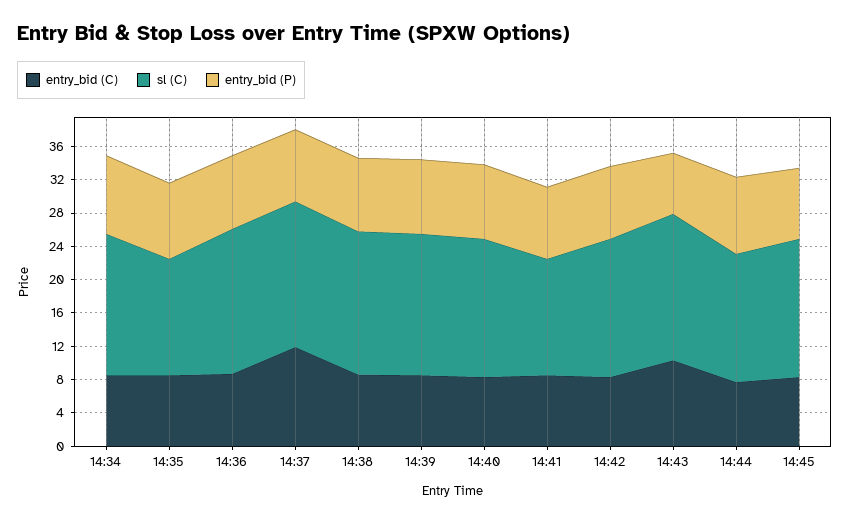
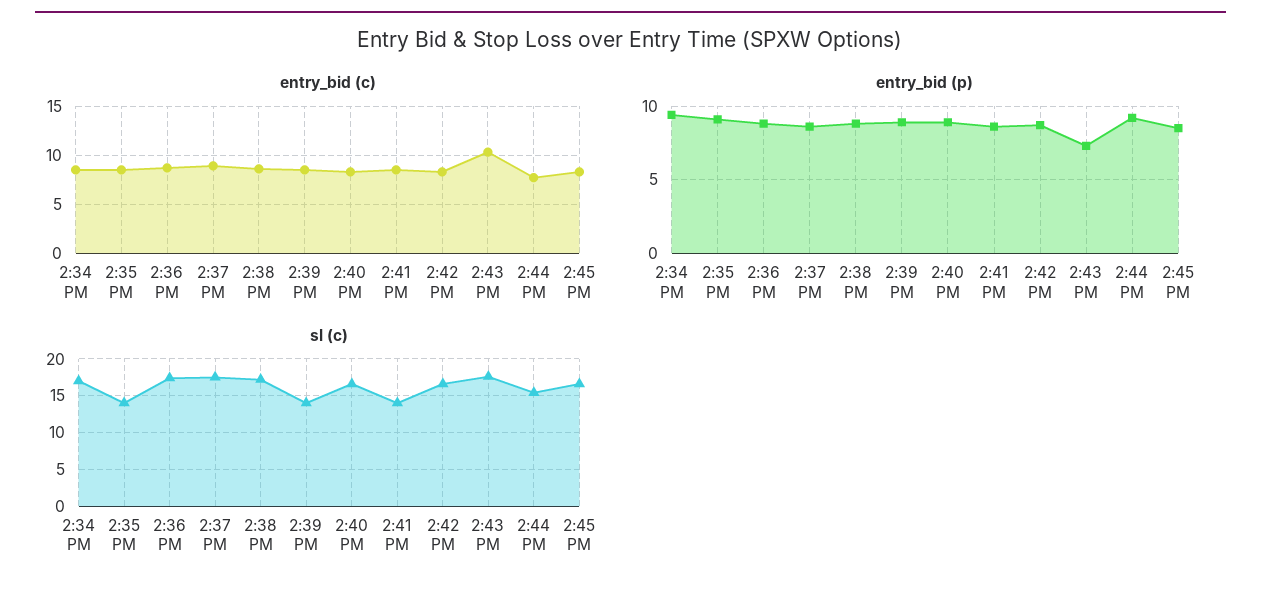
  {
    "entry_bid (C)": {
      "14:34": 9,
      "14:35": 9,
      "14:36": 9,
-     "14:37": 12,
+     "14:37": 9,
      "14:38": 9,
      "14:39": 9,
      "14:40": 8,
      "14:41": 9,
      "14:42": 8,
      "14:43": 10,
      "14:44": 8,
      "14:45": 8
    },
    "sl (C)": {
      "14:34": 17,
      "14:35": 14,
      "14:36": 17,
      "14:37": 18,
      "14:38": 17,
-     "14:39": 17,
+     "14:39": 14,
      "14:40": 17,
      "14:41": 14,
      "14:42": 17,
      "14:43": 18,
      "14:44": 15,
      "14:45": 17
    },
    "entry_bid (P)": {
      "14:34": 9.5,
      "14:35": 9,
      "14:36": 9,
      "14:37": 8.5,
      "14:38": 9,
      "14:39": 9,
      "14:40": 9,
      "14:41": 8.5,
      "14:42": 8.5,
      "14:43": 7.5,
      "14:44": 9,
      "14:45": 8.5
    }
  }

